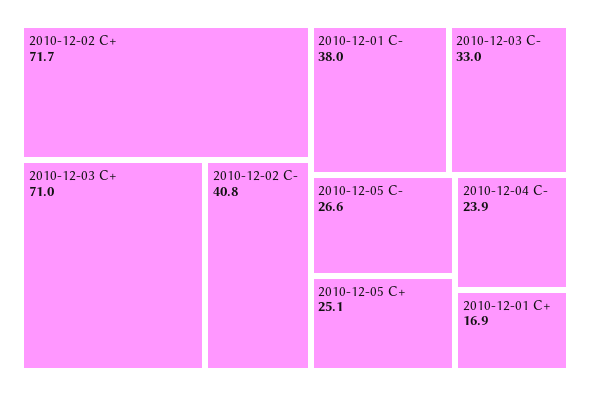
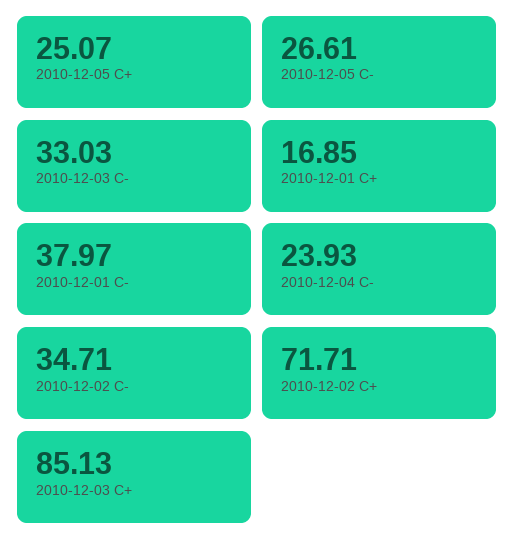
  {
    "2010-12-02 C+": 71.71,
-   "2010-12-03 C+": 71,
+   "2010-12-03 C+": 85.13,
-   "2010-12-02 C-": 40.8,
+   "2010-12-02 C-": 34.71,
    "2010-12-01 C-": 37.97,
    "2010-12-03 C-": 33.03,
    "2010-12-05 C-": 26.61,
    "2010-12-05 C+": 25.07,
    "2010-12-04 C-": 23.93,
    "2010-12-01 C+": 16.85
  }

